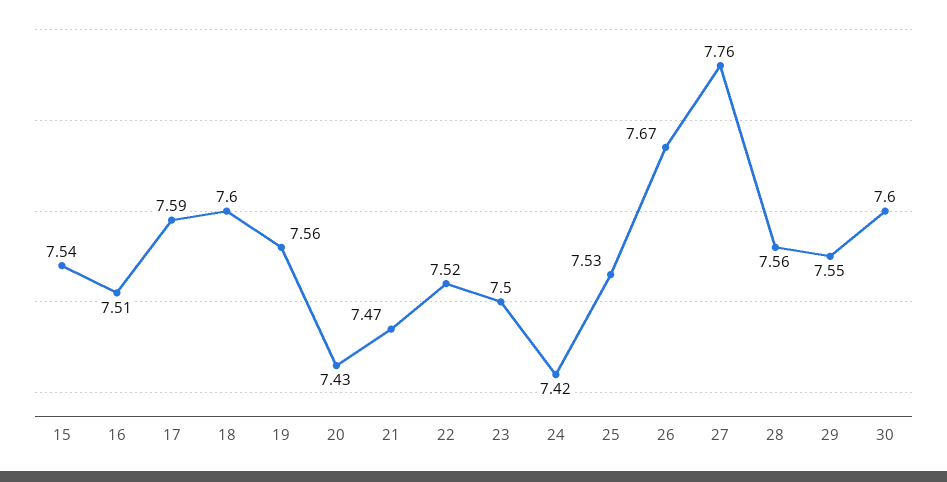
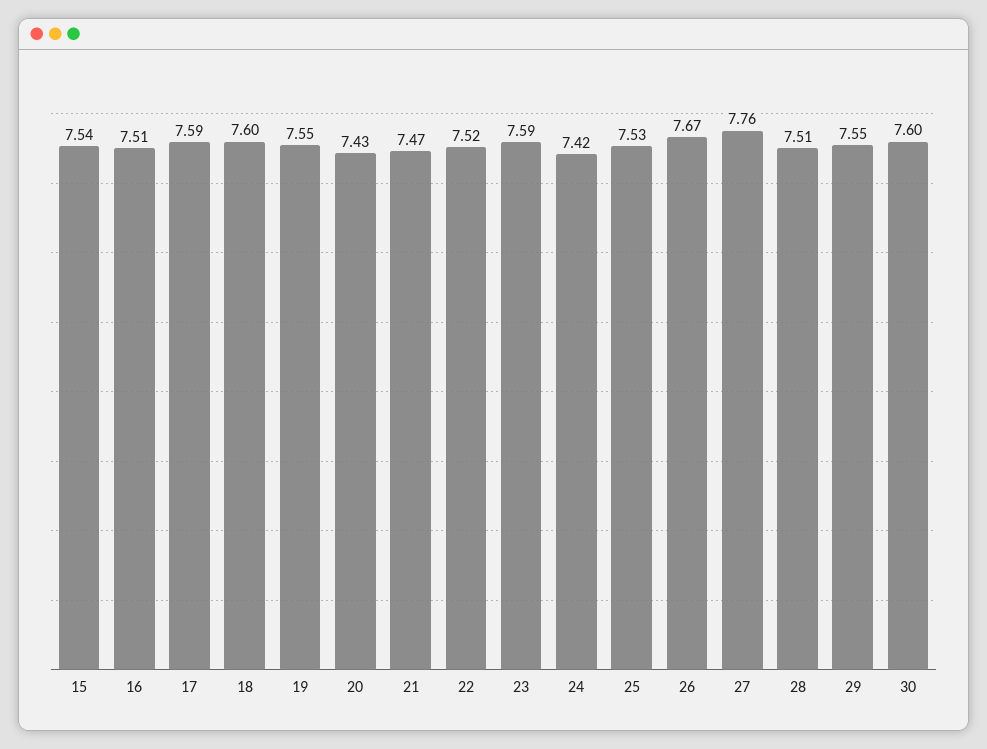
  {
    "15": 7.54,
    "16": 7.51,
    "17": 7.59,
    "18": 7.6,
-   "19": 7.56,
+   "19": 7.55,
    "20": 7.43,
    "21": 7.47,
    "22": 7.52,
-   "23": 7.5,
+   "23": 7.59,
    "24": 7.42,
    "25": 7.53,
    "26": 7.67,
    "27": 7.76,
-   "28": 7.56,
+   "28": 7.51,
    "29": 7.55,
    "30": 7.6
  }

